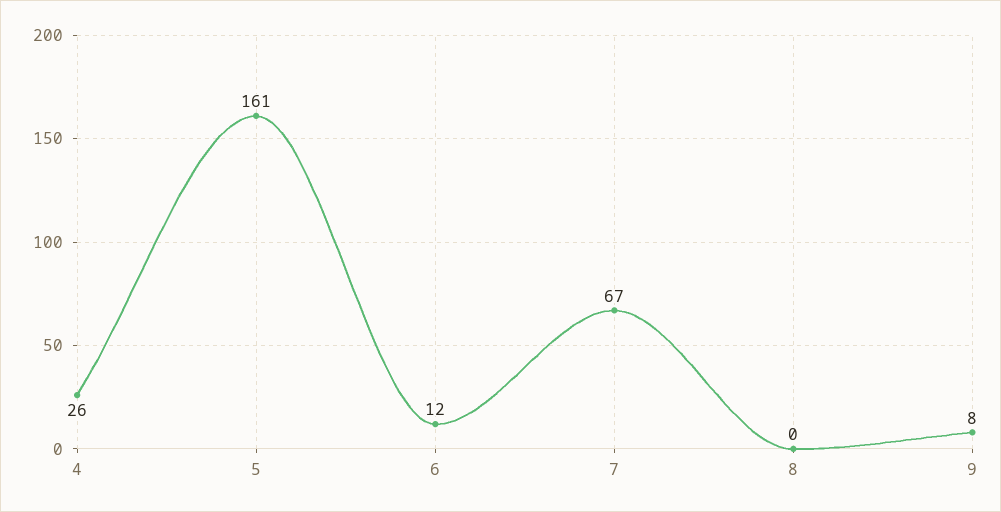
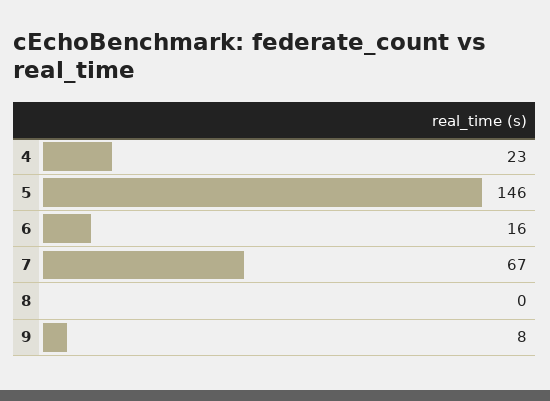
  {
-   "4": 26,
+   "4": 23,
-   "5": 161,
+   "5": 146,
-   "6": 12,
+   "6": 16,
    "7": 67,
    "8": 0,
    "9": 8
  }

